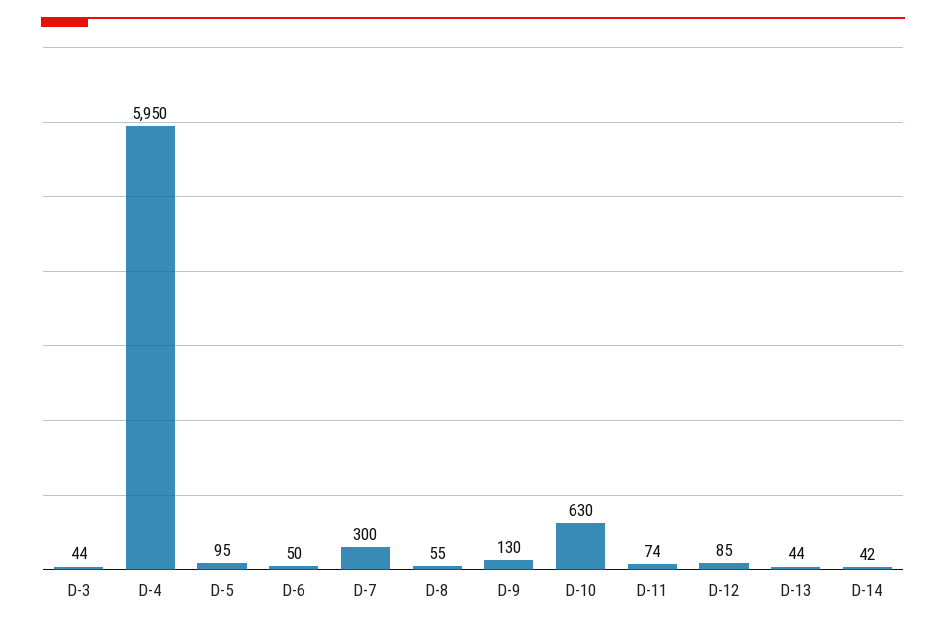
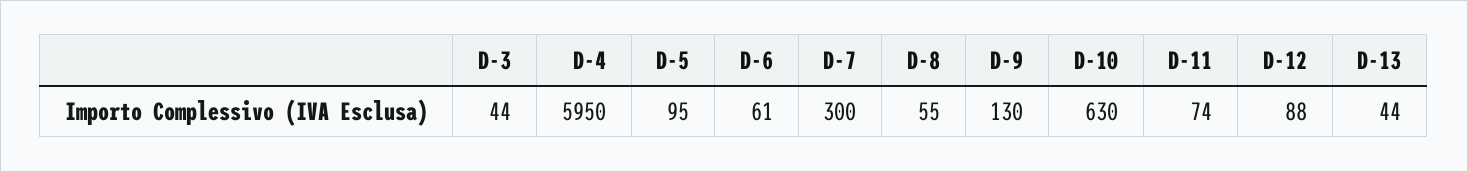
  {
    "D-3": 44,
    "D-4": 5950,
    "D-5": 95,
-   "D-6": 50,
+   "D-6": 61,
    "D-7": 300,
    "D-8": 55,
    "D-9": 130,
    "D-10": 630,
    "D-11": 74,
-   "D-12": 85,
+   "D-12": 88,
-   "D-13": 44,
+   "D-13": 44
-   "D-14": 42
  }

